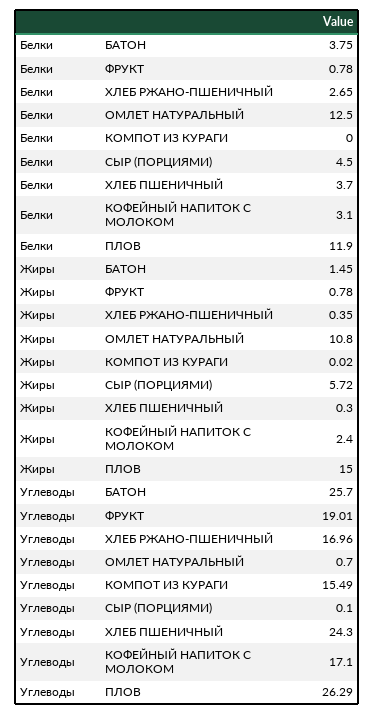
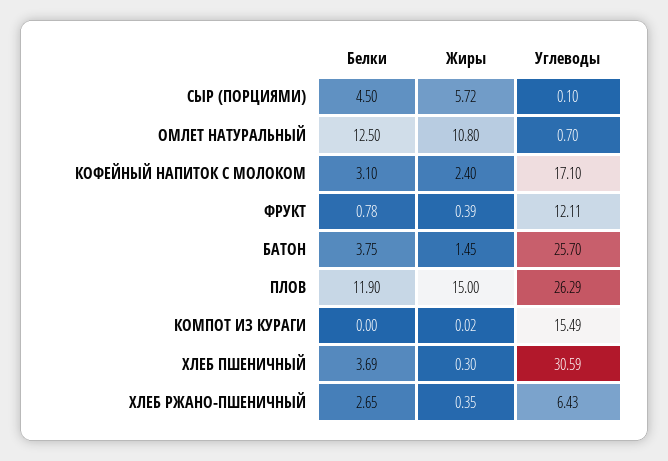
  {
    "Белки": {
      "БАТОН": 3.75,
      "ФРУКТ": 0.78,
      "ХЛЕБ РЖАНО-ПШЕНИЧНЫЙ": 2.65,
      "ОМЛЕТ НАТУРАЛЬНЫЙ": 12.5,
      "КОМПОТ ИЗ КУРАГИ": 0,
      "СЫР (ПОРЦИЯМИ)": 4.5,
-     "ХЛЕБ ПШЕНИЧНЫЙ": 3.7,
+     "ХЛЕБ ПШЕНИЧНЫЙ": 3.69,
      "КОФЕЙНЫЙ НАПИТОК С МОЛОКОМ": 3.1,
      "ПЛОВ": 11.9
    },
    "Жиры": {
      "БАТОН": 1.45,
-     "ФРУКТ": 0.78,
+     "ФРУКТ": 0.39,
      "ХЛЕБ РЖАНО-ПШЕНИЧНЫЙ": 0.35,
      "ОМЛЕТ НАТУРАЛЬНЫЙ": 10.8,
      "КОМПОТ ИЗ КУРАГИ": 0.02,
      "СЫР (ПОРЦИЯМИ)": 5.72,
      "ХЛЕБ ПШЕНИЧНЫЙ": 0.3,
      "КОФЕЙНЫЙ НАПИТОК С МОЛОКОМ": 2.4,
      "ПЛОВ": 15
    },
    "Углеводы": {
      "БАТОН": 25.7,
-     "ФРУКТ": 19.01,
+     "ФРУКТ": 12.11,
-     "ХЛЕБ РЖАНО-ПШЕНИЧНЫЙ": 16.96,
+     "ХЛЕБ РЖАНО-ПШЕНИЧНЫЙ": 6.43,
      "ОМЛЕТ НАТУРАЛЬНЫЙ": 0.7,
      "КОМПОТ ИЗ КУРАГИ": 15.49,
      "СЫР (ПОРЦИЯМИ)": 0.1,
-     "ХЛЕБ ПШЕНИЧНЫЙ": 24.3,
+     "ХЛЕБ ПШЕНИЧНЫЙ": 30.59,
      "КОФЕЙНЫЙ НАПИТОК С МОЛОКОМ": 17.1,
      "ПЛОВ": 26.29
    }
  }

